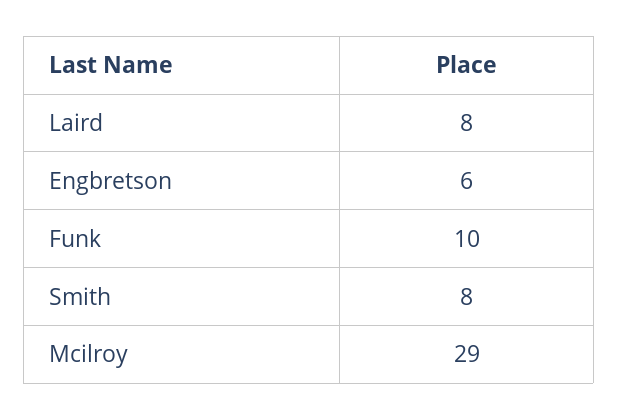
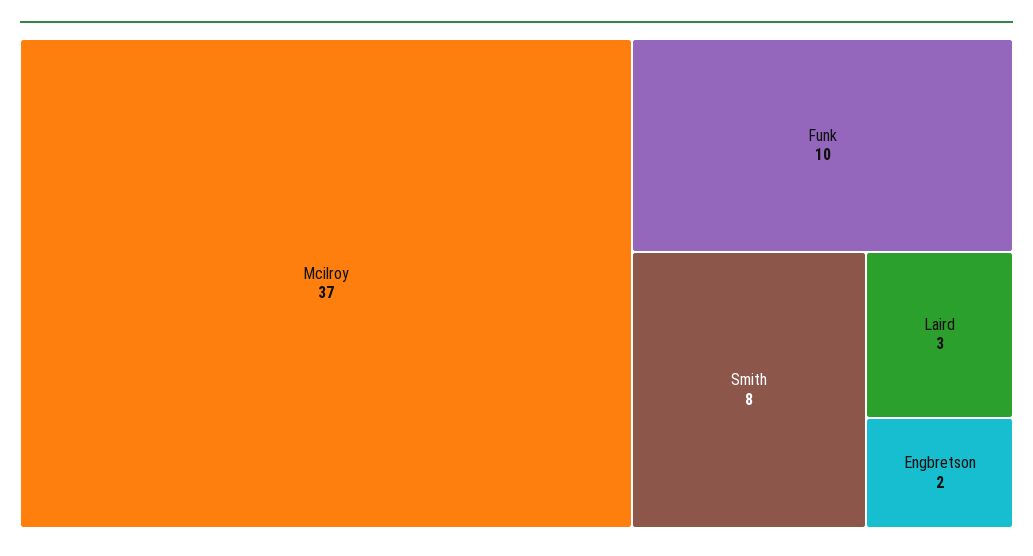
  {
-   "Laird": 8,
+   "Laird": 3,
-   "Engbretson": 6,
+   "Engbretson": 2,
    "Funk": 10,
    "Smith": 8,
-   "Mcilroy": 29
+   "Mcilroy": 37
  }

